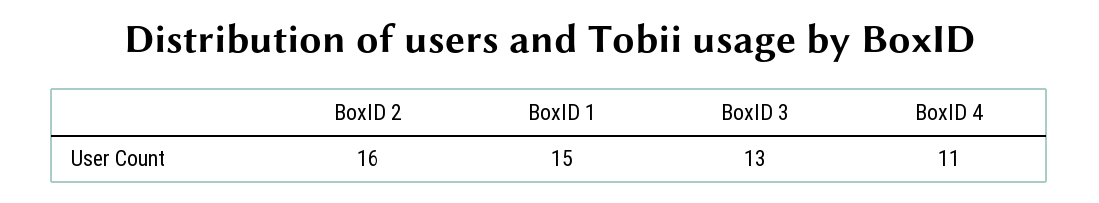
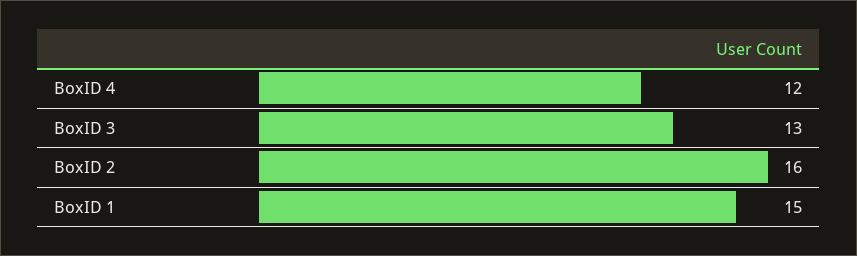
  {
    "BoxID 2": 16,
    "BoxID 1": 15,
    "BoxID 3": 13,
-   "BoxID 4": 11
+   "BoxID 4": 12
  }

